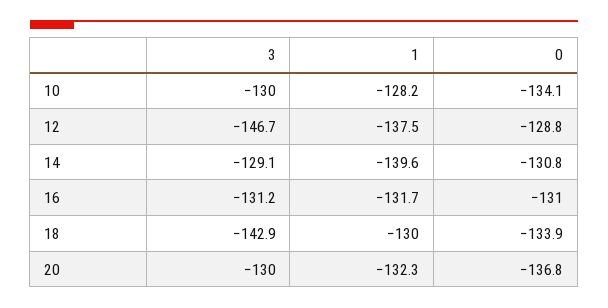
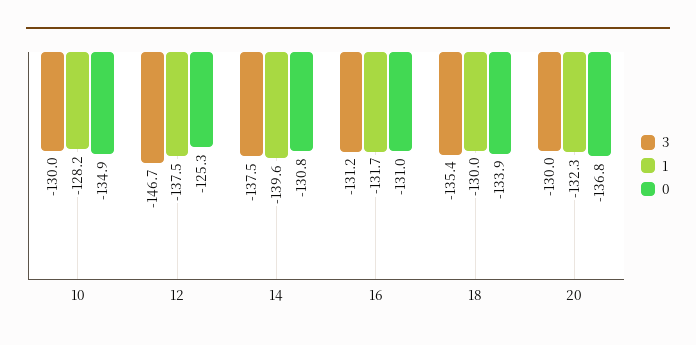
  {
    "3": {
      "10": -130,
      "12": -146.7,
-     "14": -129.1,
+     "14": -137.5,
      "16": -131.2,
-     "18": -142.9,
+     "18": -135.4,
      "20": -130
    },
    "1": {
      "10": -128.2,
      "12": -137.5,
      "14": -139.6,
      "16": -131.7,
      "18": -130,
      "20": -132.3
    },
    "0": {
-     "10": -134.1,
+     "10": -134.9,
-     "12": -128.8,
+     "12": -125.3,
      "14": -130.8,
      "16": -131,
      "18": -133.9,
      "20": -136.8
    }
  }

